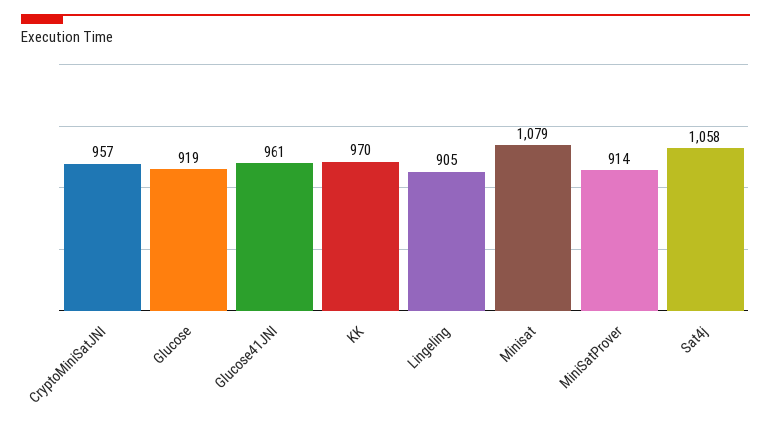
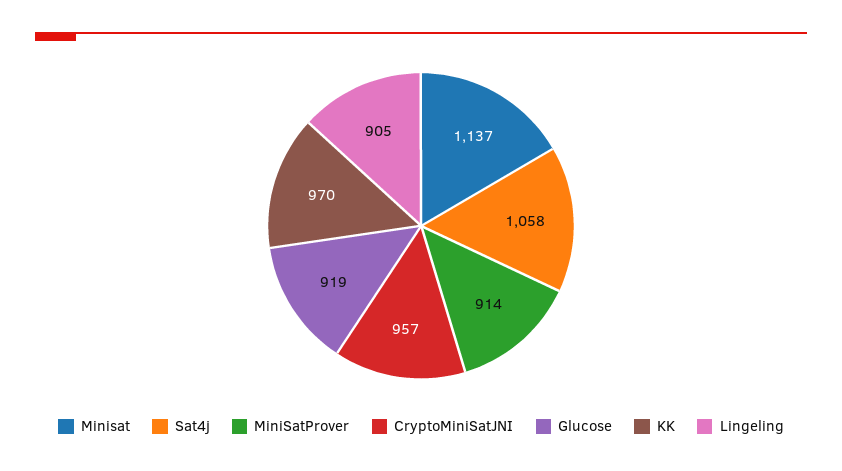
  {
    "CryptoMiniSatJNI": 957,
    "Glucose": 919,
-   "Glucose41JNI": 961,
    "KK": 970,
    "Lingeling": 905,
-   "Minisat": 1079,
+   "Minisat": 1137,
    "MiniSatProver": 914,
    "Sat4j": 1058
  }

